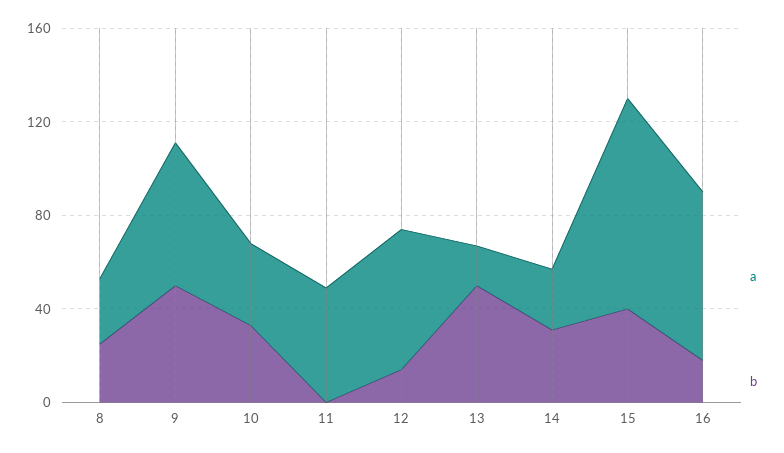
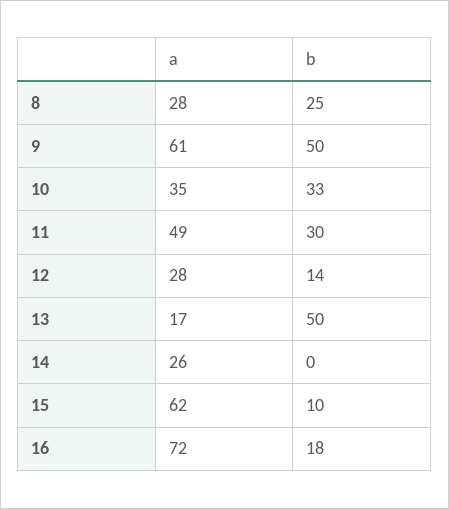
  {
    "a": {
      "8": 28,
      "9": 61,
      "10": 35,
      "11": 49,
-     "12": 60,
+     "12": 28,
      "13": 17,
      "14": 26,
-     "15": 90,
+     "15": 62,
      "16": 72
    },
    "b": {
      "8": 25,
      "9": 50,
      "10": 33,
-     "11": 0,
+     "11": 30,
      "12": 14,
      "13": 50,
-     "14": 30,
+     "14": 0,
-     "15": 40,
+     "15": 10,
      "16": 18
    }
  }

